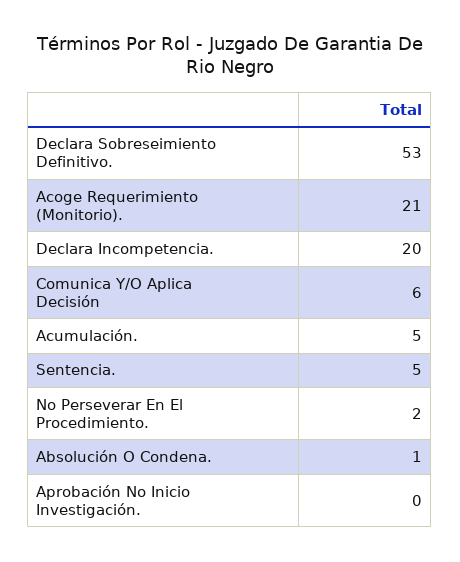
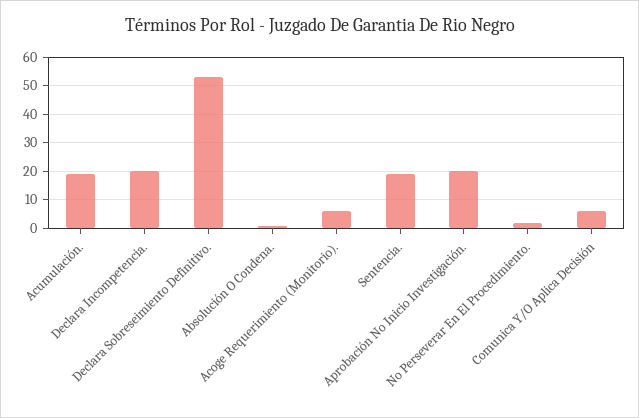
  {
    "Declara Sobreseimiento Definitivo.": 53,
-   "Acoge Requerimiento (Monitorio).": 21,
+   "Acoge Requerimiento (Monitorio).": 5,
    "Declara Incompetencia.": 20,
    "Comunica Y/O Aplica Decisión": 6,
-   "Acumulación.": 5,
+   "Acumulación.": 20,
-   "Sentencia.": 5,
+   "Sentencia.": 20,
    "No Perseverar En El Procedimiento.": 2,
    "Absolución O Condena.": 1,
-   "Aprobación No Inicio Investigación.": 0
+   "Aprobación No Inicio Investigación.": 20
  }

